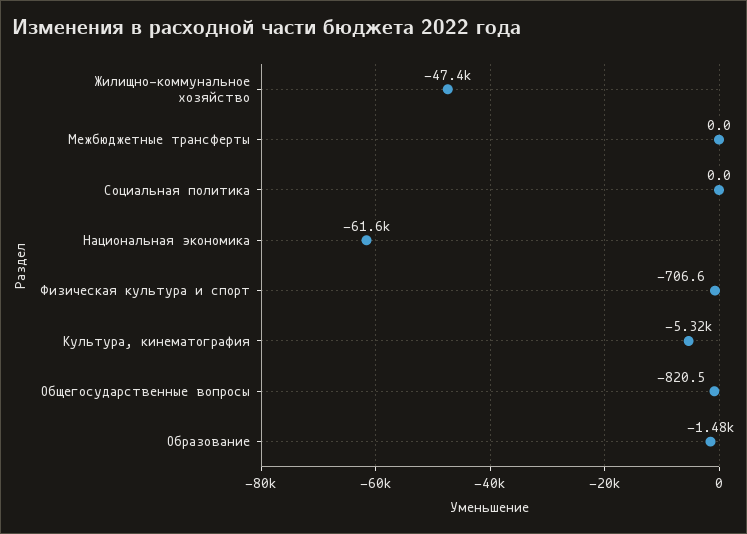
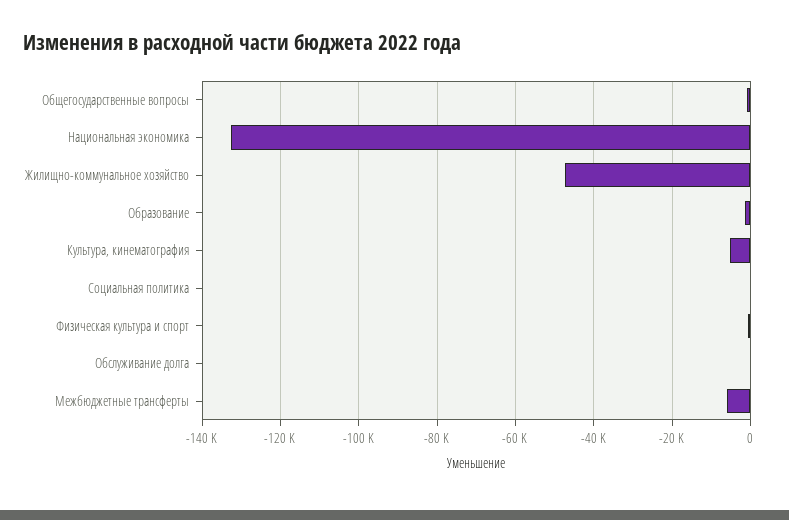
  {
    "Жилищно-коммунальное хозяйство": -47400,
-   "Межбюджетные трансферты": 0,
+   "Межбюджетные трансферты": -6000,
    "Социальная политика": 0,
-   "Национальная экономика": -61600,
+   "Национальная экономика": -132000,
    "Физическая культура и спорт": -706.6,
    "Культура, кинематография": -5320,
    "Общегосударственные вопросы": -820.5,
-   "Образование": -1480
+   "Образование": -1480,
+   "Обслуживание долга": 0
  }

